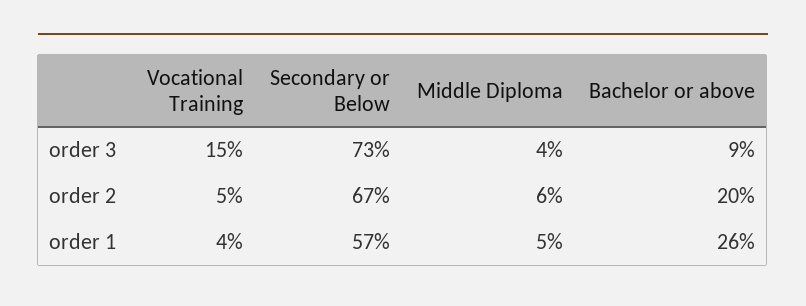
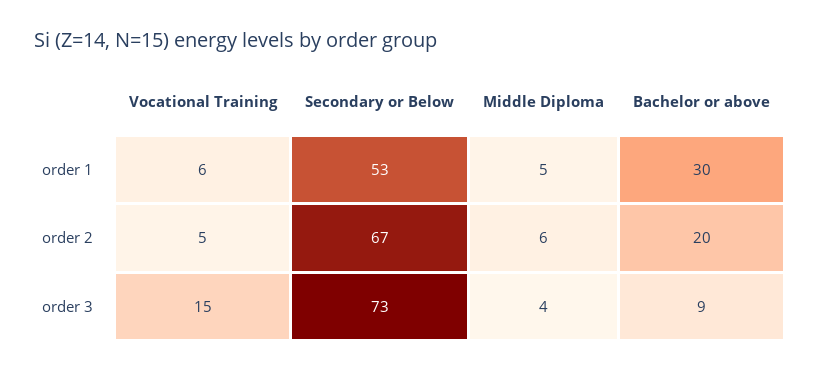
  {
    "Vocational Training": {
      "order 3": 15,
      "order 2": 5,
-     "order 1": 4
+     "order 1": 6
    },
    "Secondary or Below": {
      "order 3": 73,
      "order 2": 67,
-     "order 1": 57
+     "order 1": 53
    },
    "Middle Diploma": {
      "order 3": 4,
      "order 2": 6,
      "order 1": 5
    },
    "Bachelor or above": {
      "order 3": 9,
      "order 2": 20,
-     "order 1": 26
+     "order 1": 30
    }
  }

